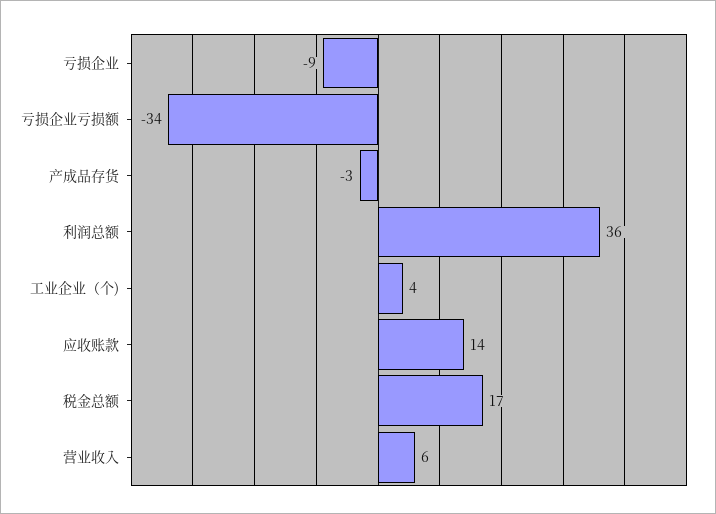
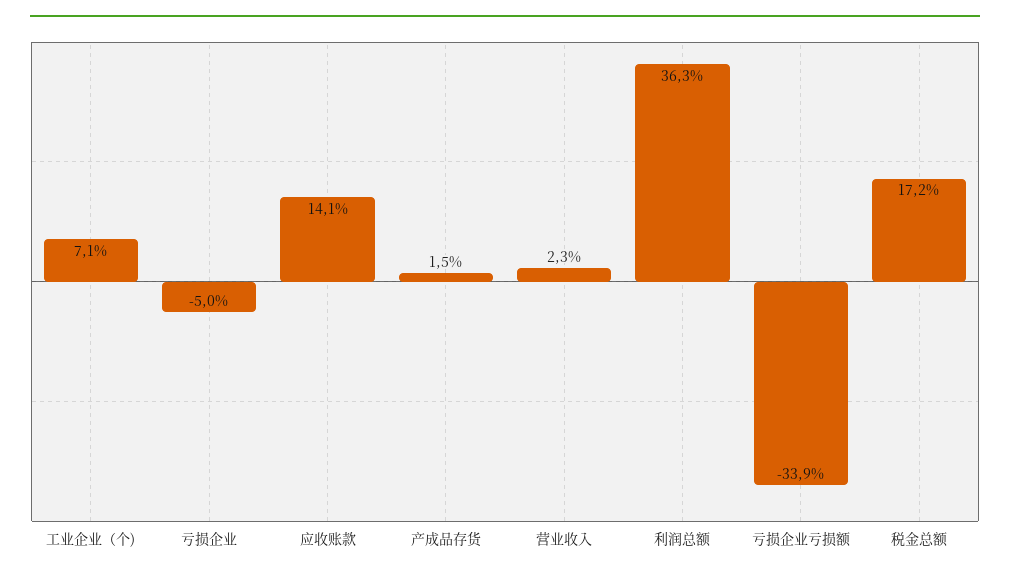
  {
-   "亏损企业": -9,
+   "亏损企业": -5,
    "亏损企业亏损额": -33.9,
-   "产成品存货": -3,
+   "产成品存货": 1.5,
    "利润总额": 36.3,
-   "工业企业（个)": 4,
+   "工业企业（个)": 7.1,
    "应收账款": 14.1,
    "税金总额": 17.2,
-   "营业收入": 6
+   "营业收入": 2.3
  }

